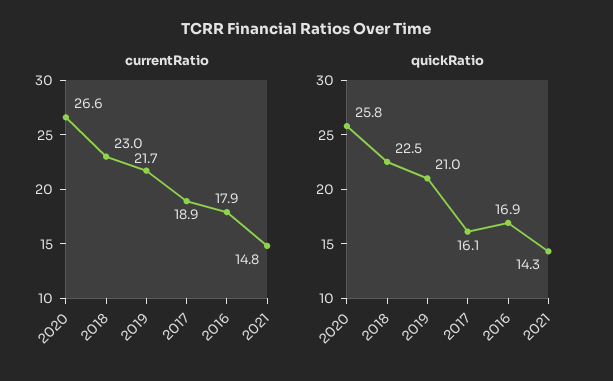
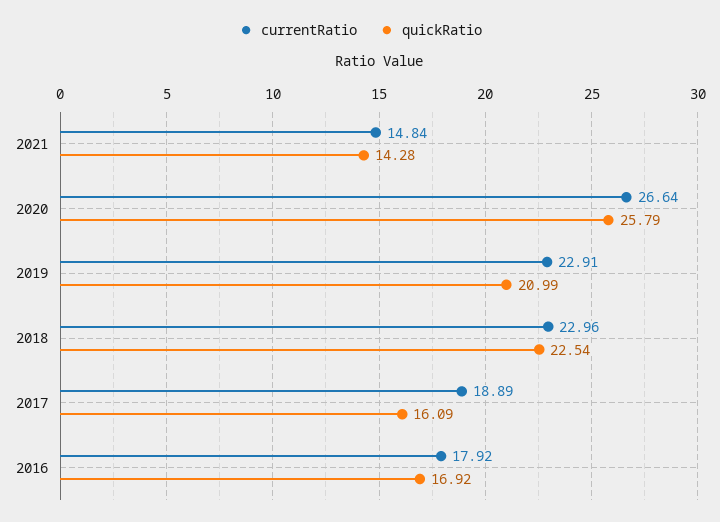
  {
    "currentRatio": {
      "2020": 26.64,
      "2018": 22.96,
-     "2019": 21.7,
+     "2019": 22.91,
      "2017": 18.89,
      "2016": 17.92,
      "2021": 14.84
    },
    "quickRatio": {
      "2020": 25.79,
      "2018": 22.54,
      "2019": 20.99,
      "2017": 16.09,
      "2016": 16.92,
      "2021": 14.28
    }
  }

